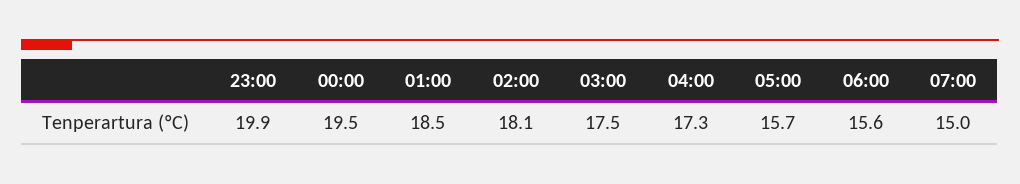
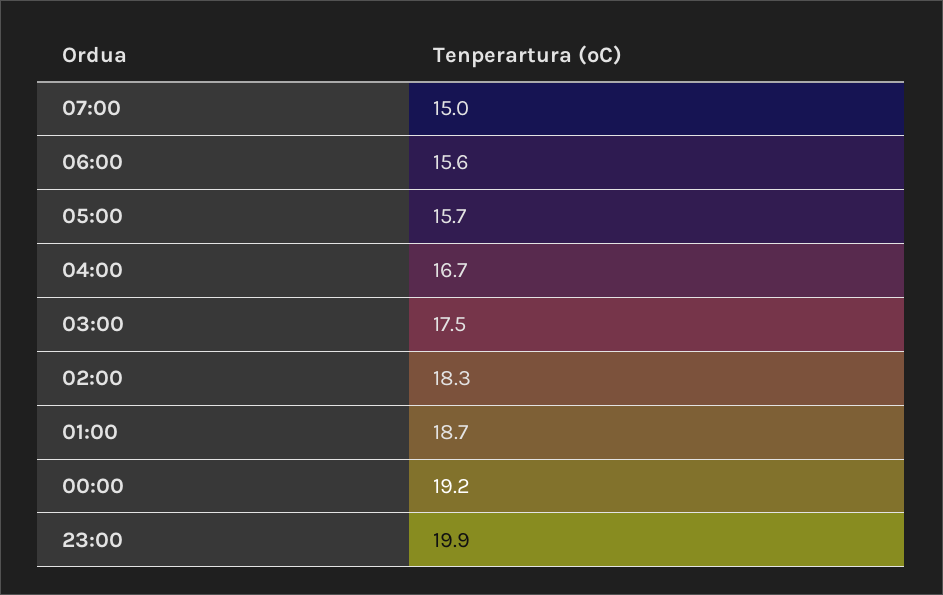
  {
    "23:00": 19.9,
-   "00:00": 19.5,
+   "00:00": 19.2,
-   "01:00": 18.5,
+   "01:00": 18.7,
-   "02:00": 18.1,
+   "02:00": 18.3,
    "03:00": 17.5,
-   "04:00": 17.3,
+   "04:00": 16.7,
    "05:00": 15.7,
    "06:00": 15.6,
    "07:00": 15
  }

